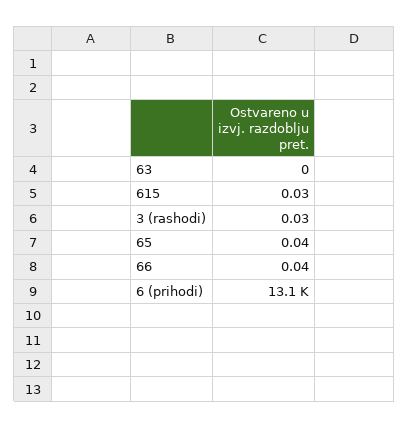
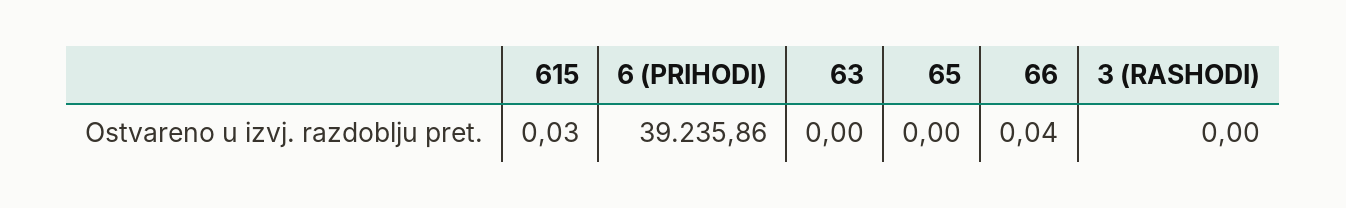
  {
    "63": 0,
    "615": 0.03,
-   "3 (rashodi)": 0.03,
+   "3 (rashodi)": 0,
-   "65": 0.04,
+   "65": 0,
    "66": 0.04,
-   "6 (prihodi)": 13100
+   "6 (prihodi)": 39235.86
  }

